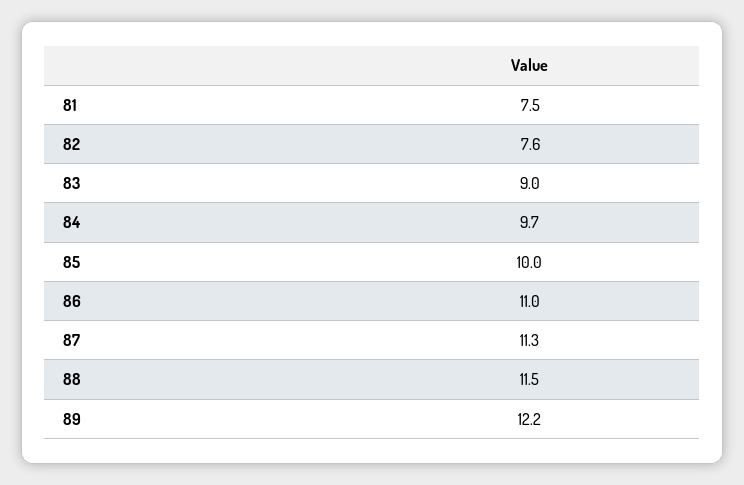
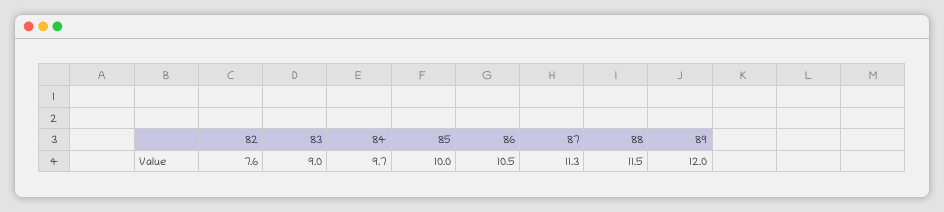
  {
-   "81": 7.5,
    "82": 7.6,
    "83": 9,
    "84": 9.7,
    "85": 10,
-   "86": 11,
+   "86": 10.5,
    "87": 11.3,
    "88": 11.5,
-   "89": 12.2
+   "89": 12
  }

